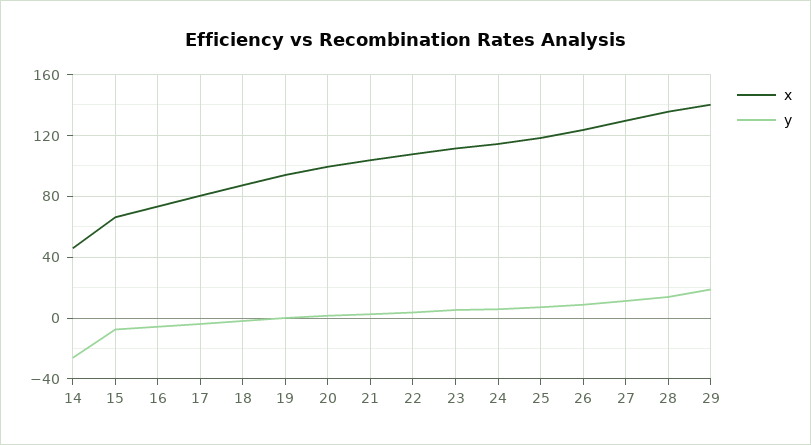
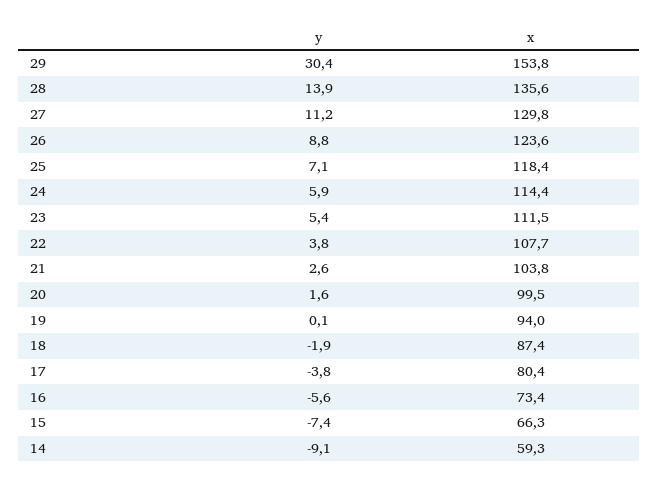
  {
    "x": {
-     "14": 45,
+     "14": 59.3,
      "15": 66.3,
      "16": 73.4,
      "17": 80.4,
      "18": 87.4,
      "19": 94,
      "20": 99.5,
      "21": 103.8,
      "22": 107.7,
      "23": 111.5,
      "24": 114.4,
      "25": 118.4,
      "26": 123.6,
      "27": 129.8,
      "28": 135.6,
-     "29": 140
+     "29": 153.8
    },
    "y": {
-     "14": -25,
+     "14": -9.1,
      "15": -7.4,
      "16": -5.6,
      "17": -3.8,
      "18": -1.9,
      "19": 0.1,
      "20": 1.6,
      "21": 2.6,
      "22": 3.8,
      "23": 5.4,
      "24": 5.9,
      "25": 7.1,
      "26": 8.8,
      "27": 11.2,
      "28": 13.9,
-     "29": 20
+     "29": 30.4
    }
  }

